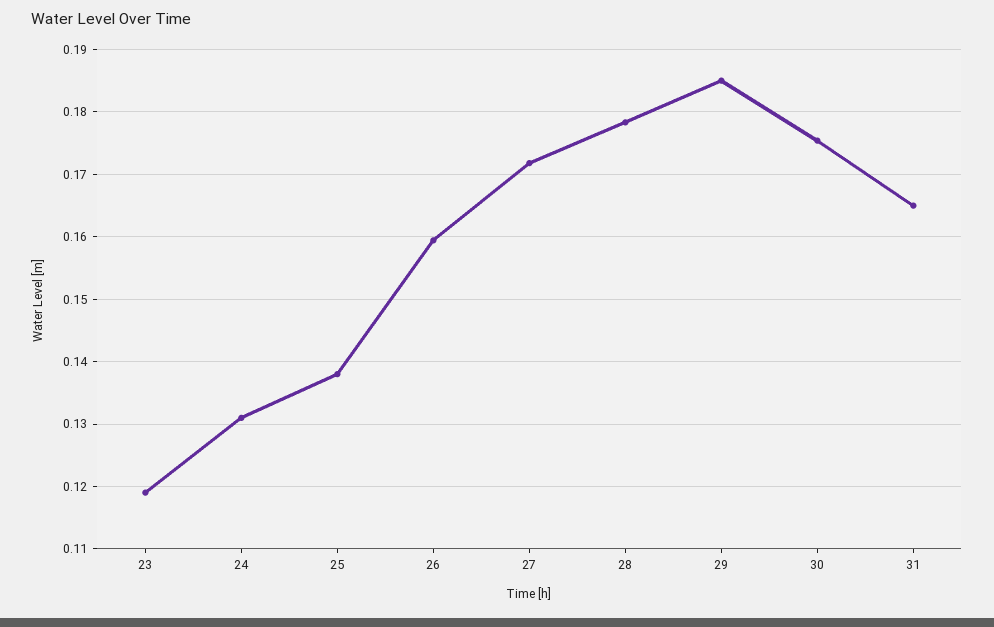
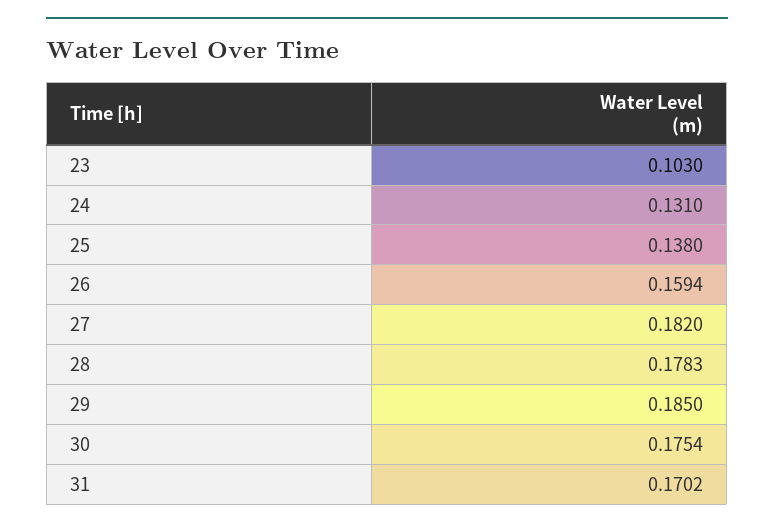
  {
-   "23": 0.119,
+   "23": 0.103,
    "24": 0.131,
    "25": 0.138,
    "26": 0.1594,
-   "27": 0.172,
+   "27": 0.182,
    "28": 0.1783,
    "29": 0.185,
    "30": 0.1754,
-   "31": 0.165
+   "31": 0.1702
  }

